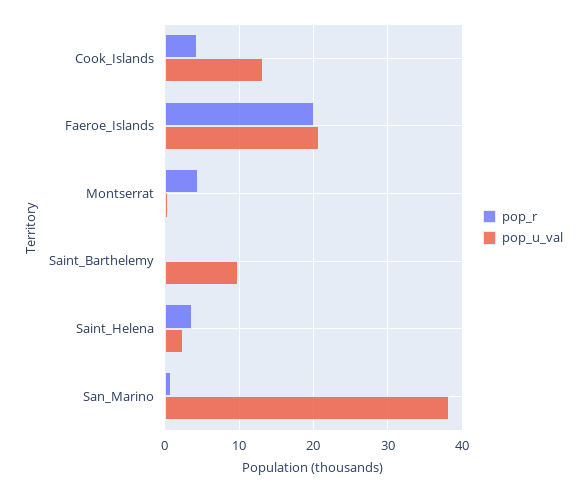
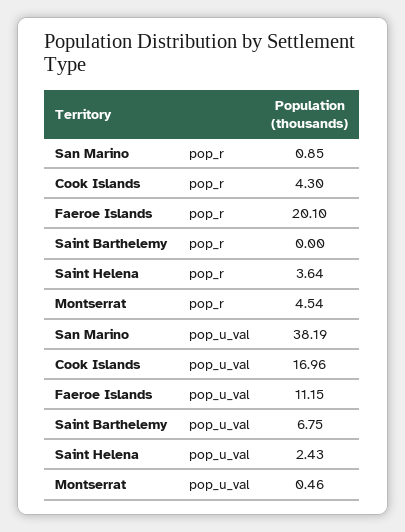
  {
    "pop_r": {
      "Cook_Islands": 4.3,
      "Faeroe_Islands": 20.1,
      "Montserrat": 4.54,
      "Saint_Barthelemy": 0,
      "Saint_Helena": 3.64,
      "San_Marino": 0.85
    },
    "pop_u_val": {
-     "Cook_Islands": 13,
+     "Cook_Islands": 16.96,
-     "Faeroe_Islands": 21,
+     "Faeroe_Islands": 11.15,
      "Montserrat": 0.46,
-     "Saint_Barthelemy": 10,
+     "Saint_Barthelemy": 6.75,
      "Saint_Helena": 2.43,
      "San_Marino": 38.19
    }
  }

